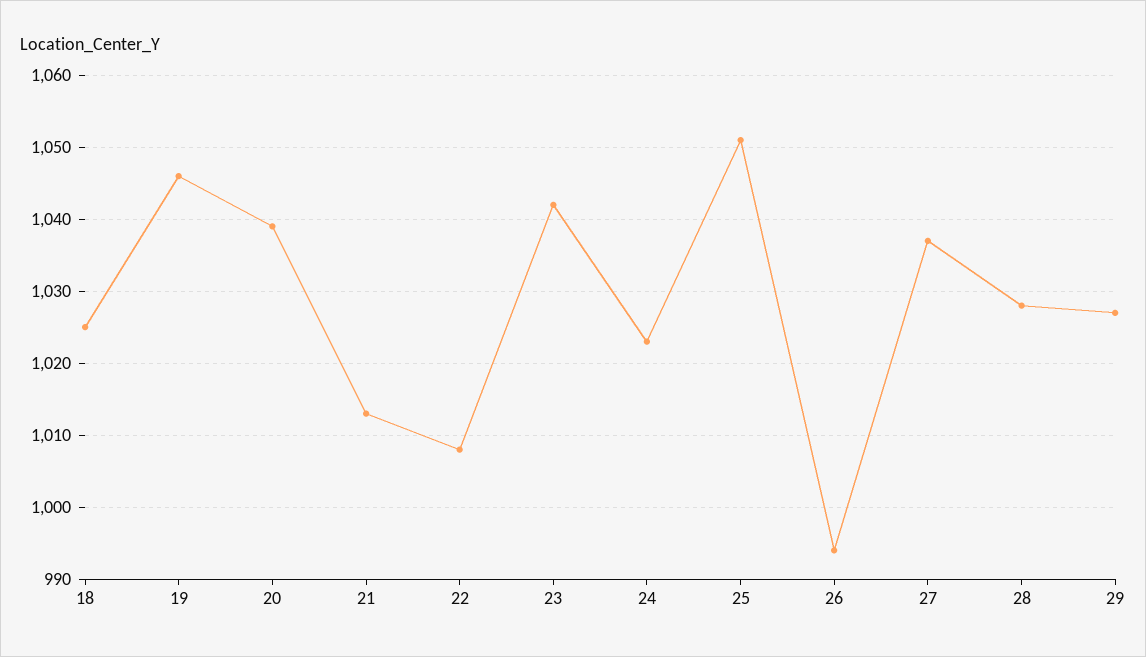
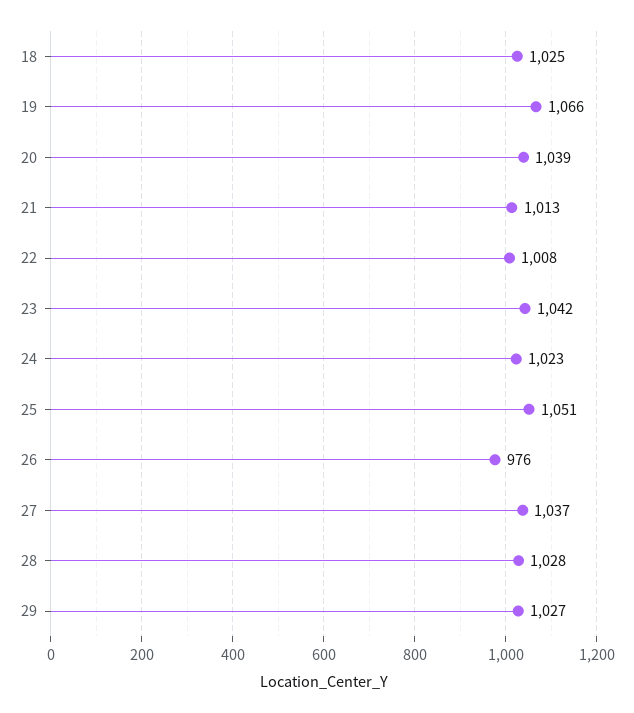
  {
    "18": 1025,
-   "19": 1046,
+   "19": 1066,
    "20": 1039,
    "21": 1013,
    "22": 1008,
    "23": 1042,
    "24": 1023,
    "25": 1051,
-   "26": 994,
+   "26": 976,
    "27": 1037,
    "28": 1028,
    "29": 1027
  }

